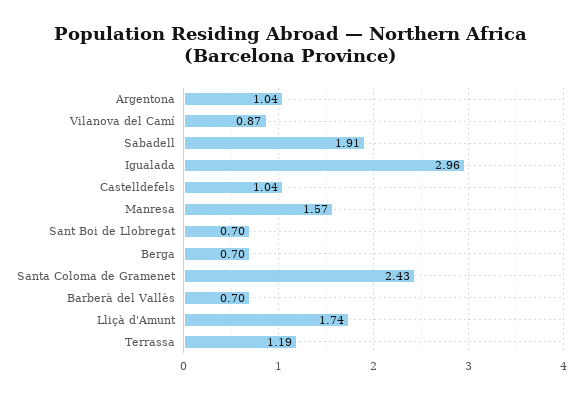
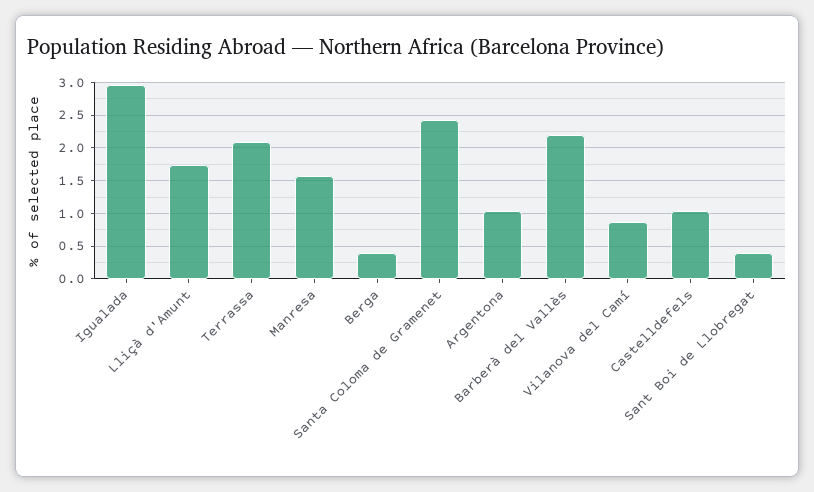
  {
    "Argentona": 1.04,
    "Vilanova del Camí": 0.87,
-   "Sabadell": 1.91,
    "Igualada": 2.96,
    "Castelldefels": 1.04,
    "Manresa": 1.57,
-   "Sant Boi de Llobregat": 0.7,
+   "Sant Boi de Llobregat": 0.4,
-   "Berga": 0.7,
+   "Berga": 0.4,
    "Santa Coloma de Gramenet": 2.43,
-   "Barberà del Vallès": 0.7,
+   "Barberà del Vallès": 2.2,
    "Lliçà d'Amunt": 1.74,
-   "Terrassa": 1.19
+   "Terrassa": 2.1
  }

